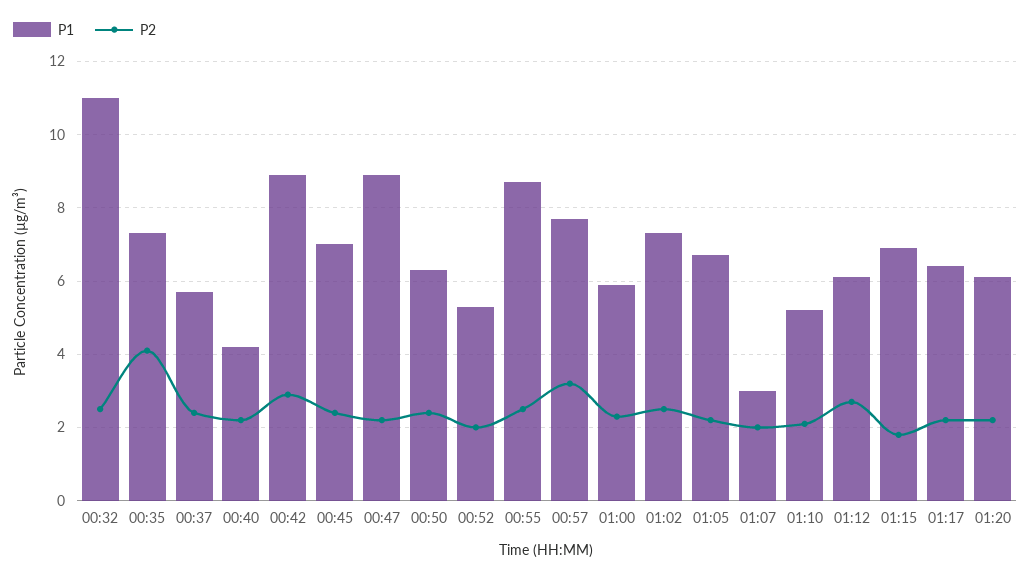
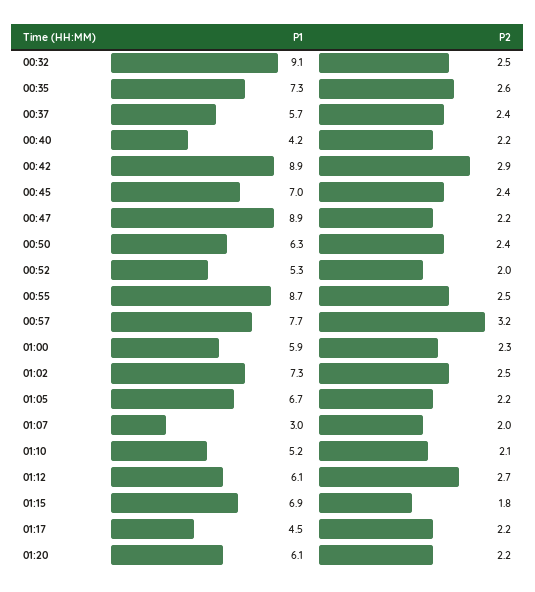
  {
    "P1": {
-     "00:32": 11,
+     "00:32": 9.1,
      "00:35": 7.3,
      "00:37": 5.7,
      "00:40": 4.2,
      "00:42": 8.9,
      "00:45": 7,
      "00:47": 8.9,
      "00:50": 6.3,
      "00:52": 5.3,
      "00:55": 8.7,
      "00:57": 7.7,
      "01:00": 5.9,
      "01:02": 7.3,
      "01:05": 6.7,
      "01:07": 3,
      "01:10": 5.2,
      "01:12": 6.1,
      "01:15": 6.9,
-     "01:17": 6.5,
+     "01:17": 4.5,
      "01:20": 6.1
    },
    "P2": {
      "00:32": 2.5,
-     "00:35": 4,
+     "00:35": 2.6,
      "00:37": 2.4,
      "00:40": 2.2,
      "00:42": 2.9,
      "00:45": 2.4,
      "00:47": 2.2,
      "00:50": 2.4,
      "00:52": 2,
      "00:55": 2.5,
      "00:57": 3.2,
      "01:00": 2.3,
      "01:02": 2.5,
      "01:05": 2.2,
      "01:07": 2,
      "01:10": 2.1,
      "01:12": 2.7,
      "01:15": 1.8,
      "01:17": 2.2,
      "01:20": 2.2
    }
  }

